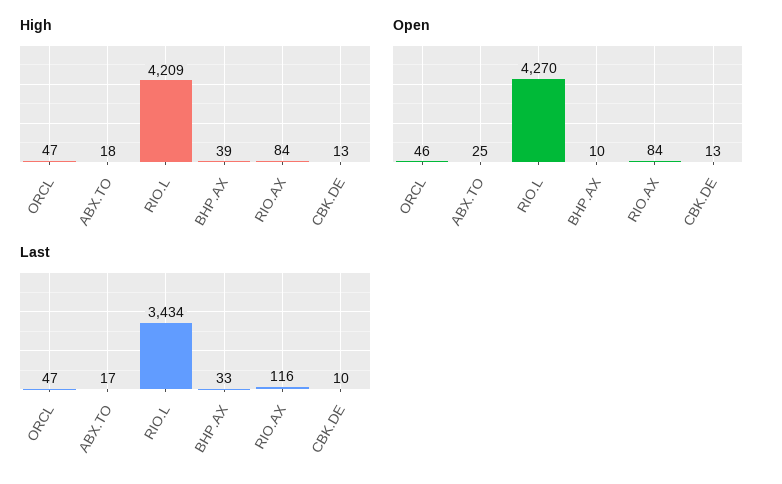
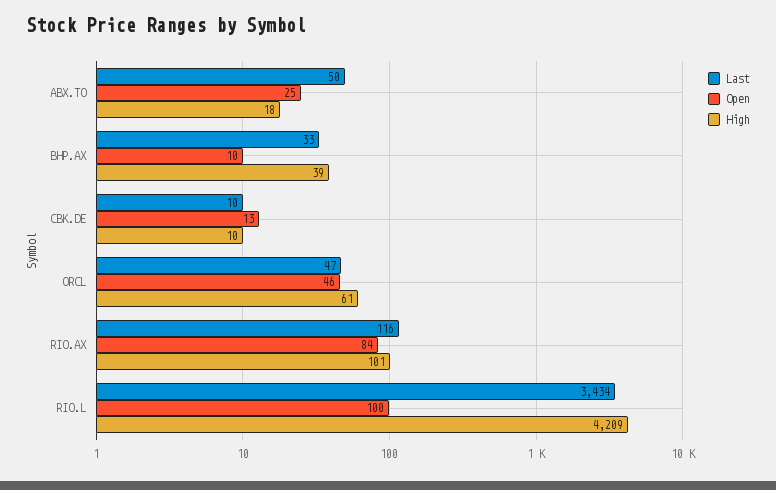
  {
    "High": {
-     "ORCL": 47,
+     "ORCL": 61,
      "ABX.TO": 18,
      "RIO.L": 4209,
      "BHP.AX": 39,
-     "RIO.AX": 84,
+     "RIO.AX": 101,
-     "CBK.DE": 13
+     "CBK.DE": 10
    },
    "Open": {
      "ORCL": 46,
      "ABX.TO": 25,
-     "RIO.L": 4270,
+     "RIO.L": 100,
      "BHP.AX": 10,
      "RIO.AX": 84,
      "CBK.DE": 13
    },
    "Last": {
      "ORCL": 47,
-     "ABX.TO": 17,
+     "ABX.TO": 50,
      "RIO.L": 3434,
      "BHP.AX": 33,
      "RIO.AX": 116,
      "CBK.DE": 10
    }
  }

